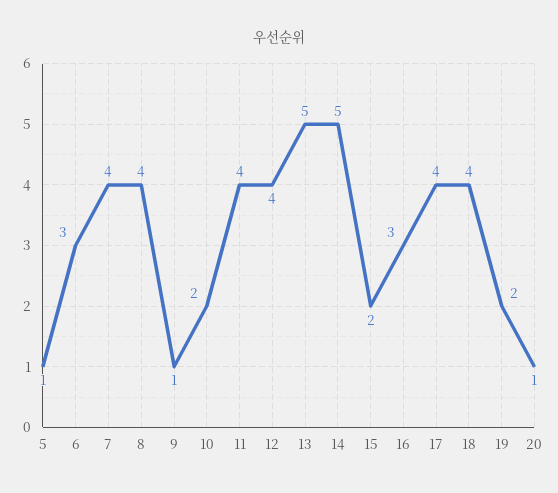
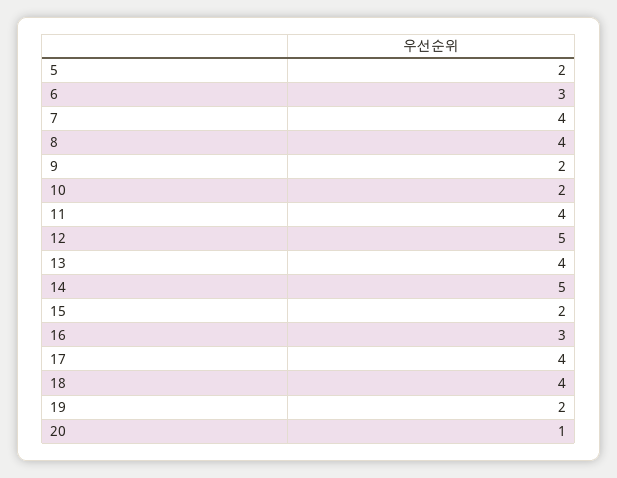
  {
-   "5": 1,
+   "5": 2,
    "6": 3,
    "7": 4,
    "8": 4,
-   "9": 1,
+   "9": 2,
    "10": 2,
    "11": 4,
-   "12": 4,
+   "12": 5,
-   "13": 5,
+   "13": 4,
    "14": 5,
    "15": 2,
    "16": 3,
    "17": 4,
    "18": 4,
    "19": 2,
    "20": 1
  }

